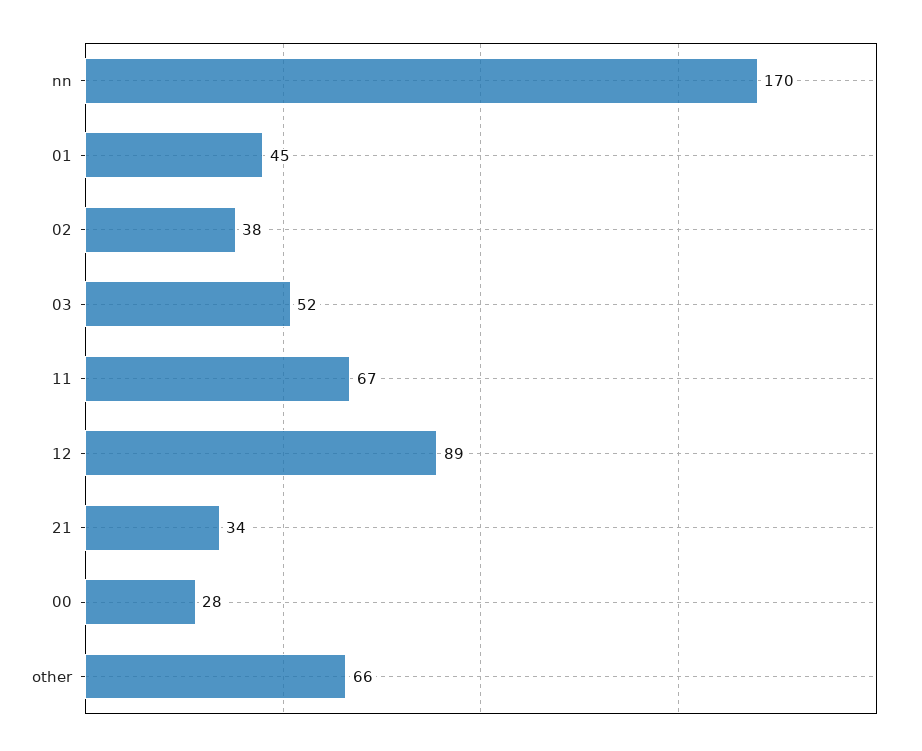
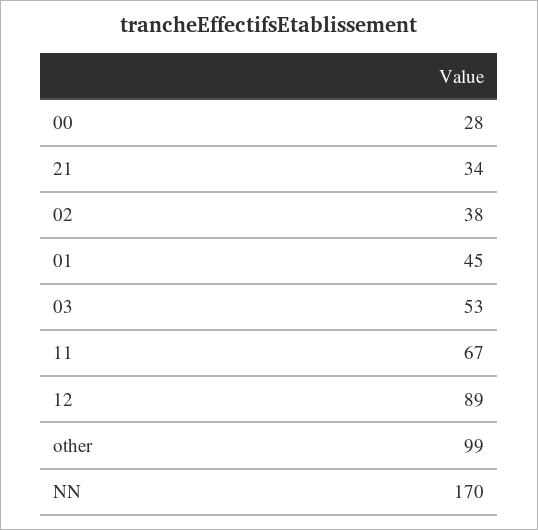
  {
    "nn": 170,
    "01": 45,
    "02": 38,
-   "03": 52,
+   "03": 53,
    "11": 67,
    "12": 89,
    "21": 34,
    "00": 28,
-   "other": 66
+   "other": 99
  }

